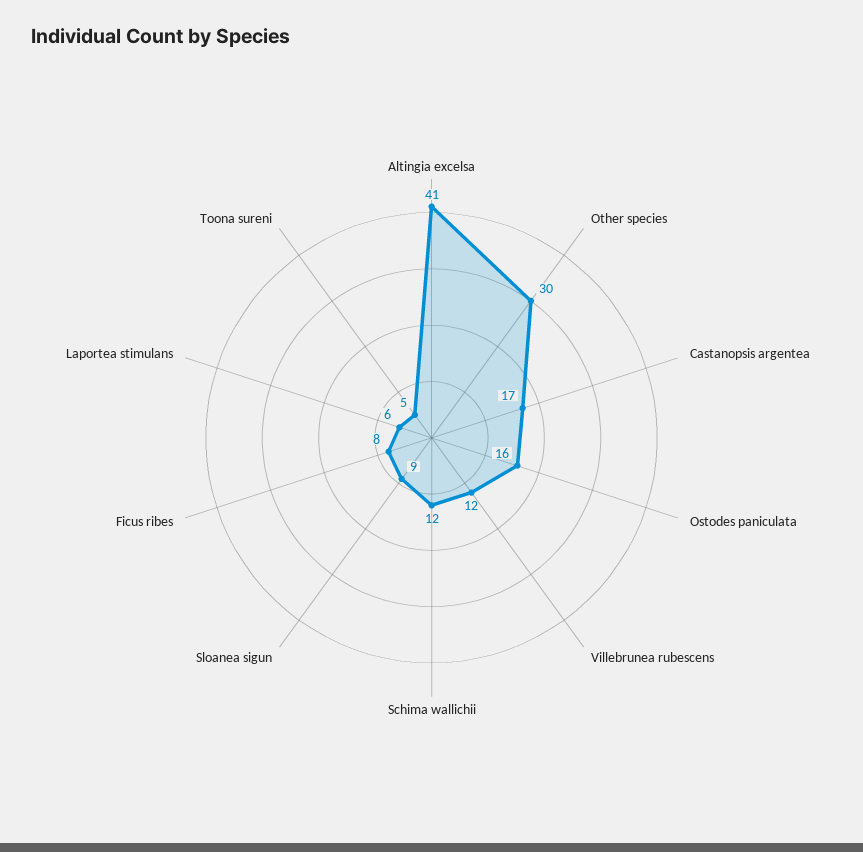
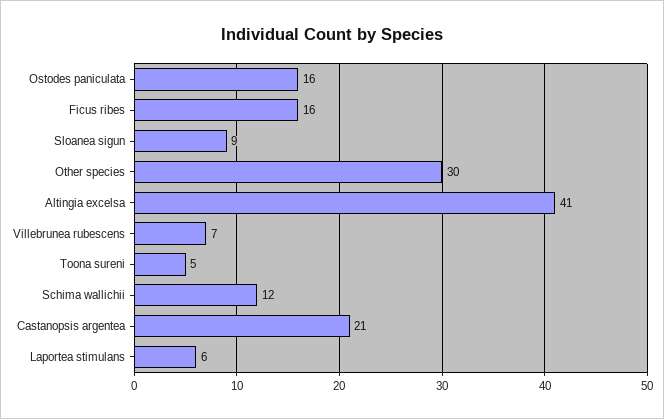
  {
    "Altingia excelsa": 41,
    "Other species": 30,
-   "Castanopsis argentea": 17,
+   "Castanopsis argentea": 21,
    "Ostodes paniculata": 16,
-   "Villebrunea rubescens": 12,
+   "Villebrunea rubescens": 7,
    "Schima wallichii": 12,
    "Sloanea sigun": 9,
-   "Ficus ribes": 8,
+   "Ficus ribes": 16,
    "Laportea stimulans": 6,
    "Toona sureni": 5
  }

